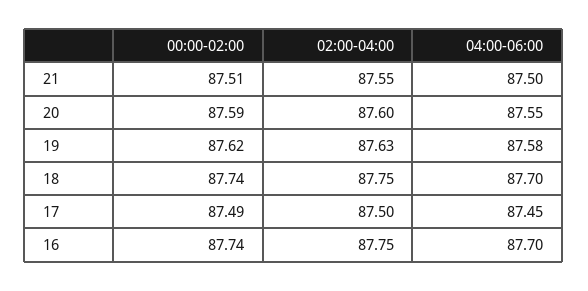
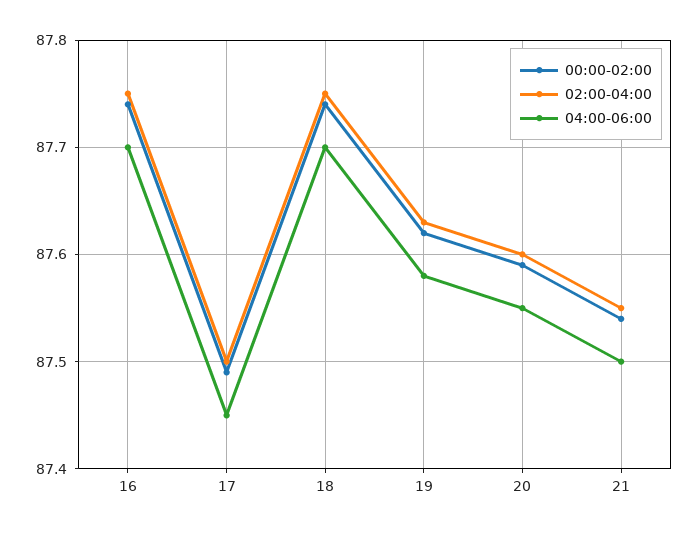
  {
    "00:00-02:00": {
-     "21": 87.51,
+     "21": 87.54,
      "20": 87.59,
      "19": 87.62,
      "18": 87.74,
      "17": 87.49,
      "16": 87.74
    },
    "02:00-04:00": {
      "21": 87.55,
      "20": 87.6,
      "19": 87.63,
      "18": 87.75,
      "17": 87.5,
      "16": 87.75
    },
    "04:00-06:00": {
      "21": 87.5,
      "20": 87.55,
      "19": 87.58,
      "18": 87.7,
      "17": 87.45,
      "16": 87.7
    }
  }

